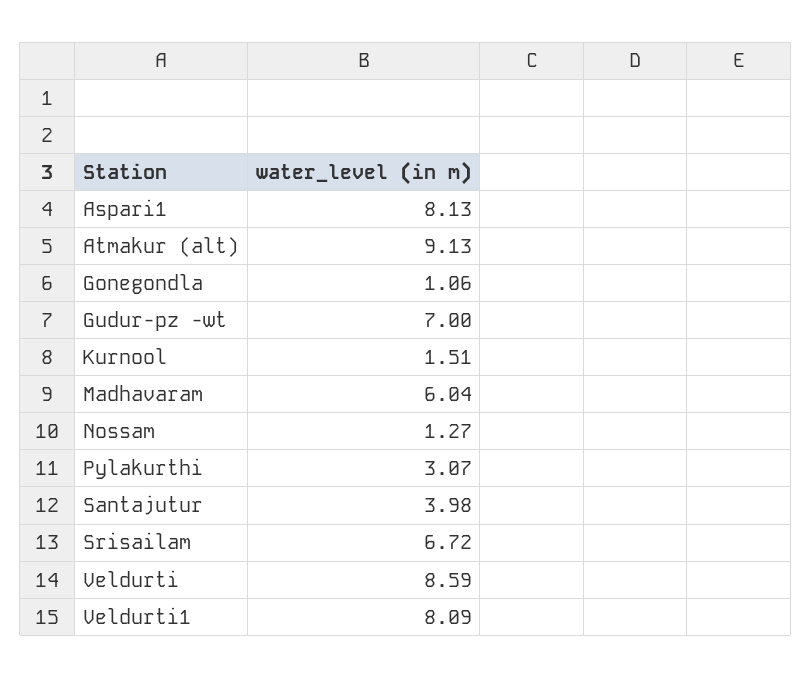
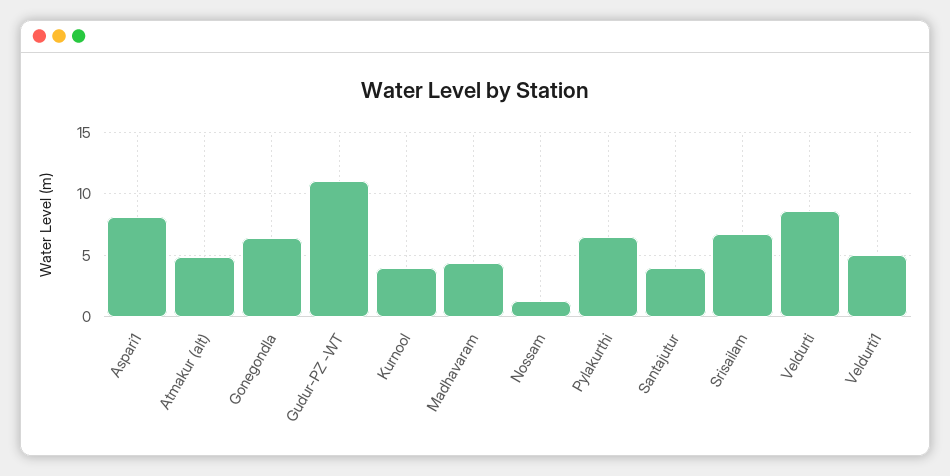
  {
    "Aspari1": 8.13,
-   "Atmakur (alt)": 9.13,
+   "Atmakur (alt)": 5,
-   "Gonegondla": 1.06,
+   "Gonegondla": 6.5,
-   "Gudur-pz -wt": 7,
+   "Gudur-pz -wt": 11,
-   "Kurnool": 1.51,
+   "Kurnool": 4,
-   "Madhavaram": 6.04,
+   "Madhavaram": 4.5,
    "Nossam": 1.27,
-   "Pylakurthi": 3.07,
+   "Pylakurthi": 6.5,
    "Santajutur": 3.98,
    "Srisailam": 6.72,
    "Veldurti": 8.59,
-   "Veldurti1": 8.09
+   "Veldurti1": 5
  }

